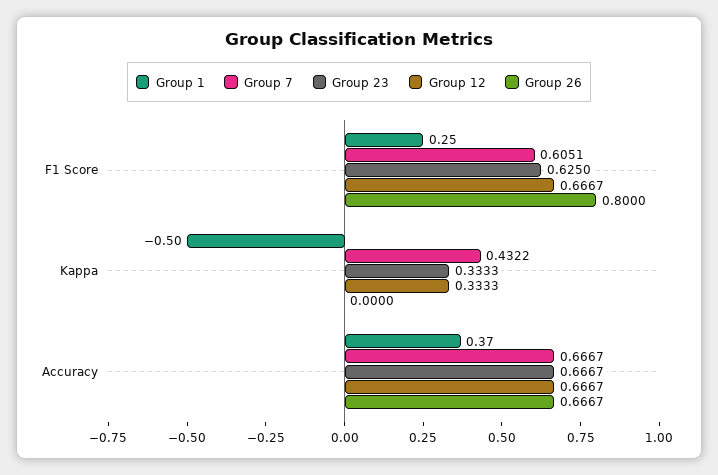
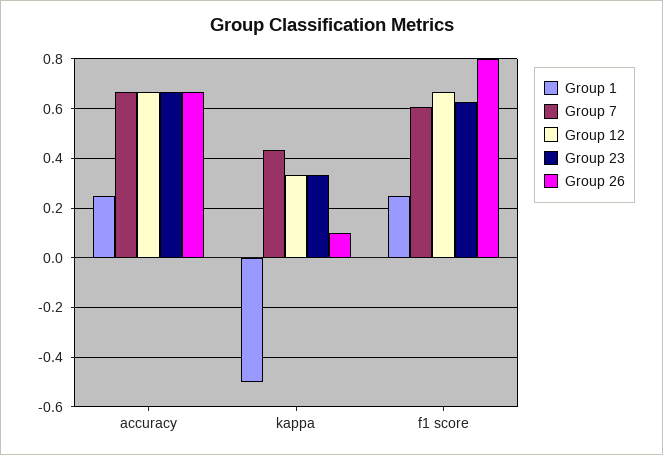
  {
    "Group 1": {
      "F1 Score": 0.25,
      "Kappa": -0.5,
-     "Accuracy": 0.37
+     "Accuracy": 0.25
    },
    "Group 7": {
      "F1 Score": 0.6051,
      "Kappa": 0.4322,
      "Accuracy": 0.6667
    },
    "Group 23": {
      "F1 Score": 0.625,
      "Kappa": 0.3333,
      "Accuracy": 0.6667
    },
    "Group 12": {
      "F1 Score": 0.6667,
      "Kappa": 0.3333,
      "Accuracy": 0.6667
    },
    "Group 26": {
      "F1 Score": 0.8,
-     "Kappa": 0,
+     "Kappa": 0.1,
      "Accuracy": 0.6667
    }
  }

